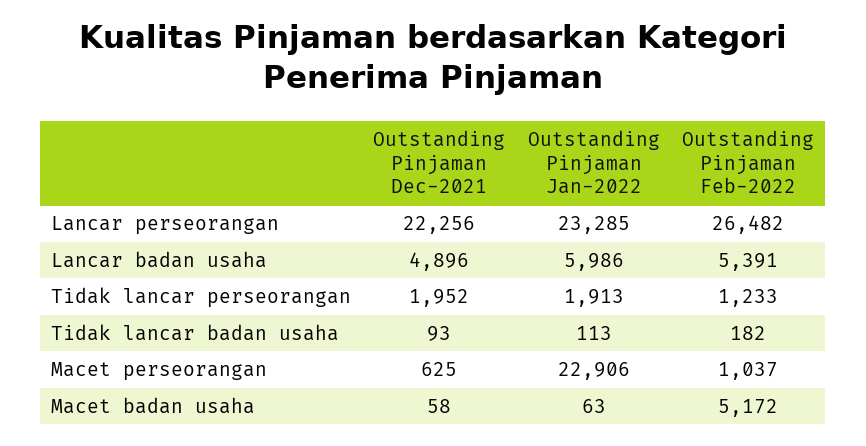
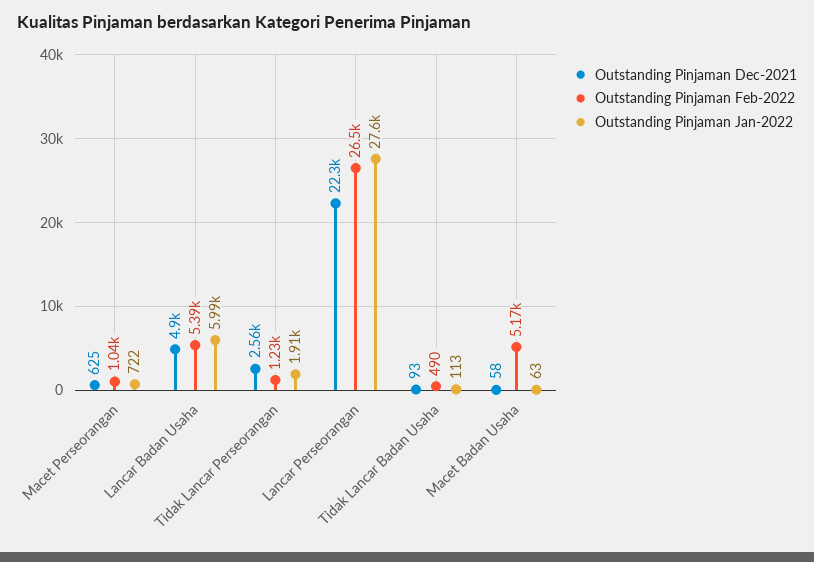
  {
    "Outstanding Pinjaman Dec-2021": {
      "Lancar perseorangan": 22256,
      "Lancar badan usaha": 4896,
-     "Tidak lancar perseorangan": 1952,
+     "Tidak lancar perseorangan": 2560,
      "Tidak lancar badan usaha": 93,
      "Macet perseorangan": 625,
      "Macet badan usaha": 58
    },
    "Outstanding Pinjaman Jan-2022": {
-     "Lancar perseorangan": 23285,
+     "Lancar perseorangan": 27600,
      "Lancar badan usaha": 5986,
      "Tidak lancar perseorangan": 1913,
      "Tidak lancar badan usaha": 113,
-     "Macet perseorangan": 22906,
+     "Macet perseorangan": 722,
      "Macet badan usaha": 63
    },
    "Outstanding Pinjaman Feb-2022": {
      "Lancar perseorangan": 26482,
      "Lancar badan usaha": 5391,
      "Tidak lancar perseorangan": 1233,
-     "Tidak lancar badan usaha": 182,
+     "Tidak lancar badan usaha": 490,
      "Macet perseorangan": 1037,
      "Macet badan usaha": 5172
    }
  }

